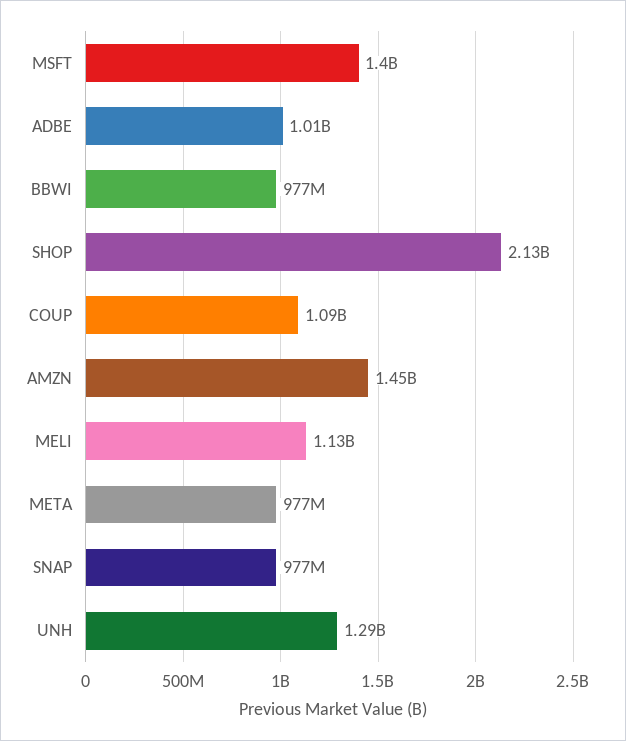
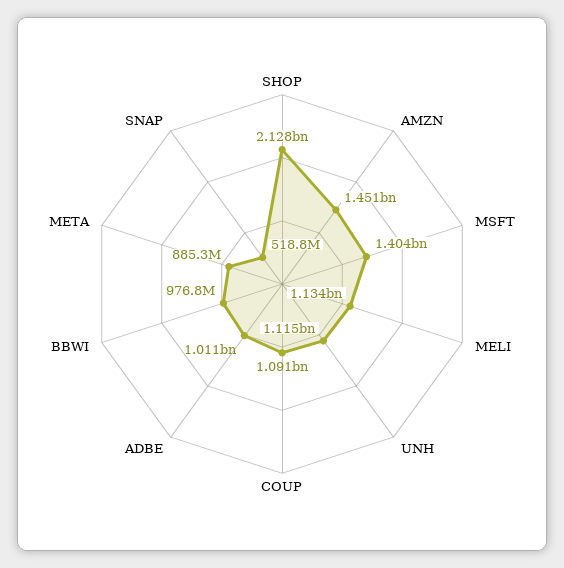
  {
    "MSFT": 1404000000,
    "ADBE": 1011000000,
    "BBWI": 976800000,
    "SHOP": 2128000000,
    "COUP": 1091000000,
    "AMZN": 1451000000,
    "MELI": 1134000000,
-   "META": 977000000,
+   "META": 885300000,
-   "SNAP": 977000000,
+   "SNAP": 518800000,
-   "UNH": 1290000000
+   "UNH": 1115000000
  }

